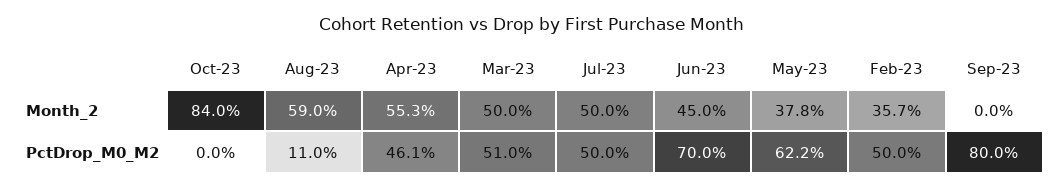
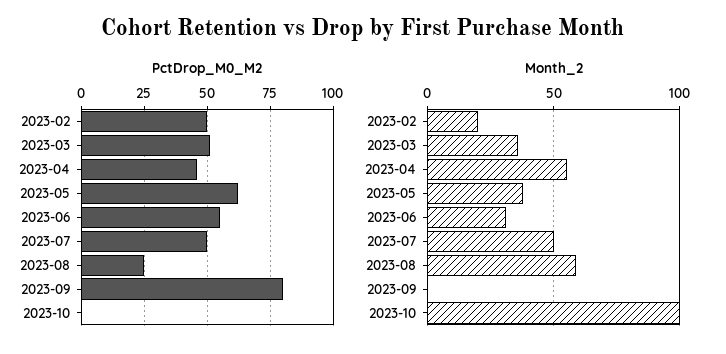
  {
    "Month_2": {
-     "Oct-23": 84,
+     "Oct-23": 100,
      "Aug-23": 59,
      "Apr-23": 55.3,
-     "Mar-23": 50,
+     "Mar-23": 35,
      "Jul-23": 50,
-     "Jun-23": 45,
+     "Jun-23": 30,
      "May-23": 37.8,
-     "Feb-23": 35.7,
+     "Feb-23": 20,
      "Sep-23": 0
    },
    "PctDrop_M0_M2": {
      "Oct-23": 0,
-     "Aug-23": 11,
+     "Aug-23": 25,
      "Apr-23": 46.1,
      "Mar-23": 51,
      "Jul-23": 50,
-     "Jun-23": 70,
+     "Jun-23": 55,
      "May-23": 62.2,
      "Feb-23": 50,
      "Sep-23": 80
    }
  }

